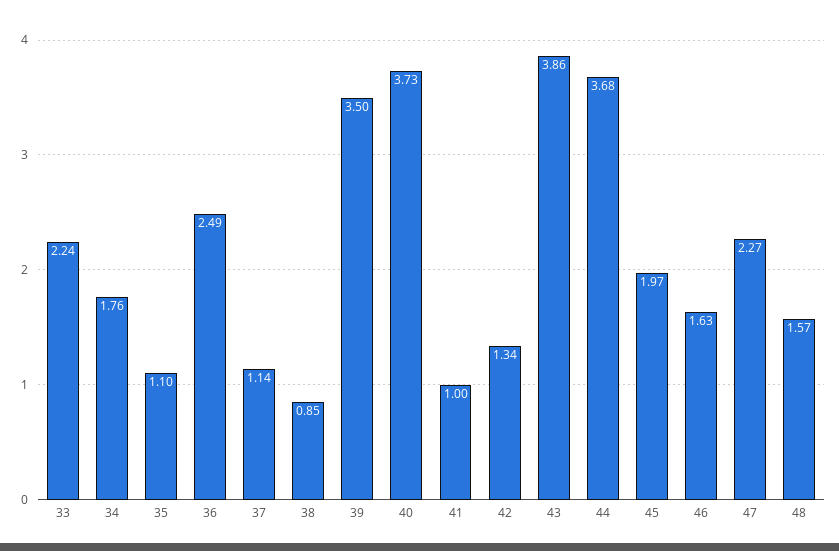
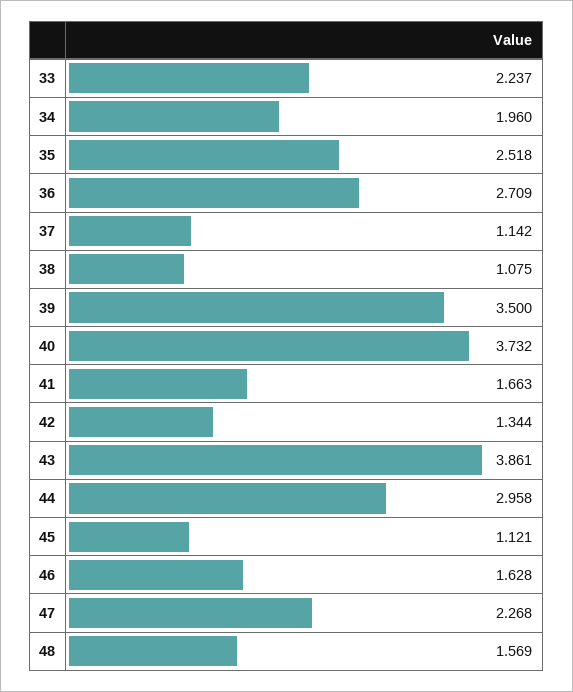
  {
    "33": 2.237,
-   "34": 1.76,
+   "34": 1.96,
-   "35": 1.1,
+   "35": 2.518,
-   "36": 2.49,
+   "36": 2.709,
    "37": 1.142,
-   "38": 0.85,
+   "38": 1.075,
    "39": 3.5,
    "40": 3.732,
-   "41": 1,
+   "41": 1.663,
    "42": 1.344,
    "43": 3.861,
-   "44": 3.68,
+   "44": 2.958,
-   "45": 1.97,
+   "45": 1.121,
    "46": 1.628,
    "47": 2.268,
    "48": 1.569
  }

